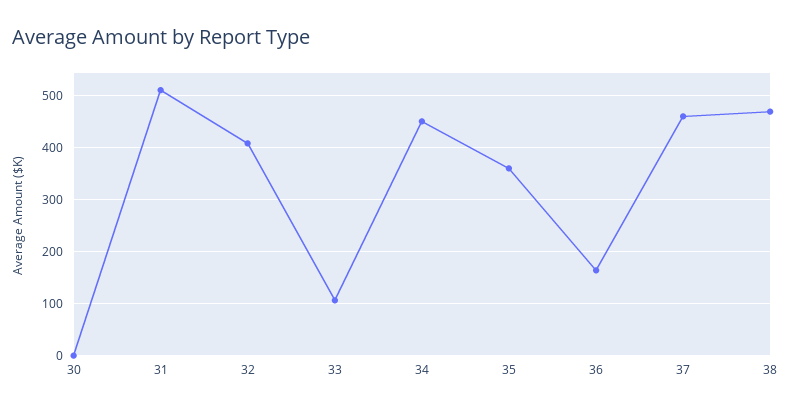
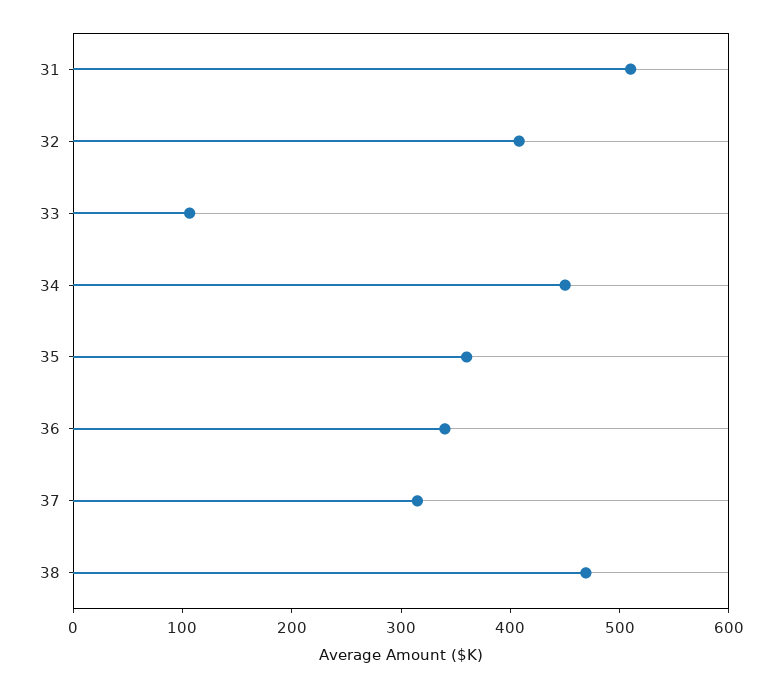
  {
-   "30": 0,
    "31": 520,
    "32": 400,
    "33": 100,
    "34": 460,
    "35": 360,
-   "36": 160,
+   "36": 340,
-   "37": 460,
+   "37": 320,
    "38": 460
  }

